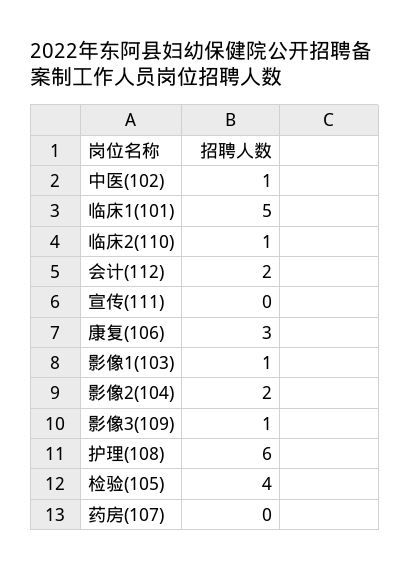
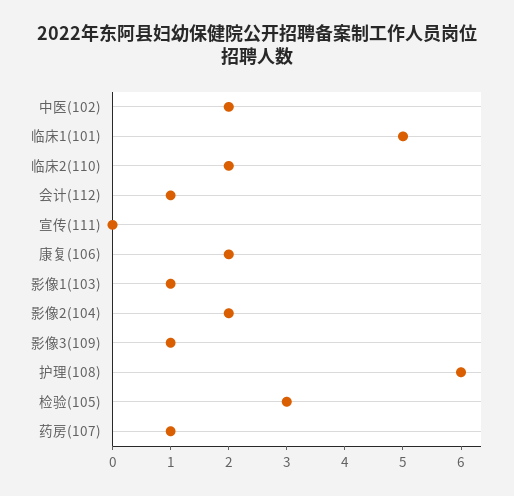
  {
-   "中医(102)": 1,
+   "中医(102)": 2,
    "临床1(101)": 5,
-   "临床2(110)": 1,
+   "临床2(110)": 2,
-   "会计(112)": 2,
+   "会计(112)": 1,
    "宣传(111)": 0,
-   "康复(106)": 3,
+   "康复(106)": 2,
    "影像1(103)": 1,
    "影像2(104)": 2,
    "影像3(109)": 1,
    "护理(108)": 6,
-   "检验(105)": 4,
+   "检验(105)": 3,
-   "药房(107)": 0
+   "药房(107)": 1
  }

